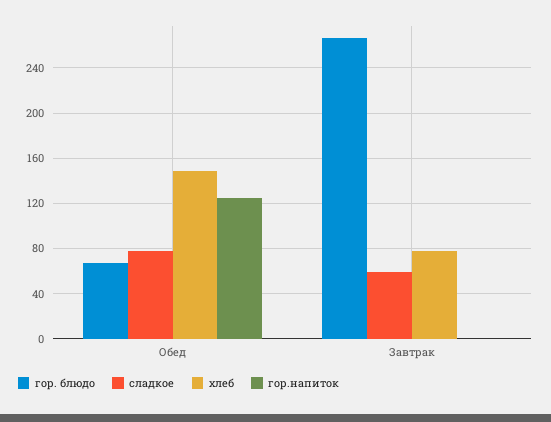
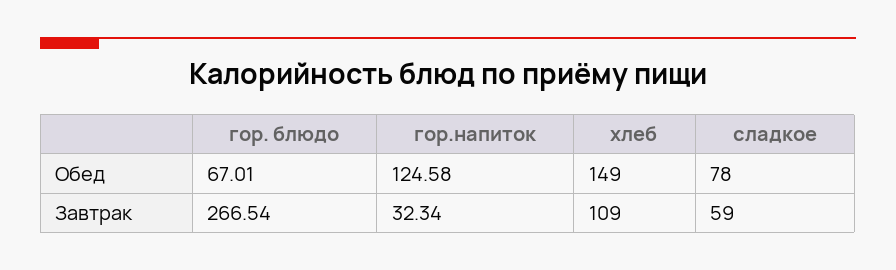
  {
    "гор. блюдо": {
      "Обед": 67.01,
      "Завтрак": 266.54
    },
    "сладкое": {
      "Обед": 78,
      "Завтрак": 59
    },
    "хлеб": {
      "Обед": 149,
-     "Завтрак": 80
+     "Завтрак": 109
    },
    "гор.напиток": {
      "Обед": 124.58,
-     "Завтрак": 0
+     "Завтрак": 32.34
    }
  }

